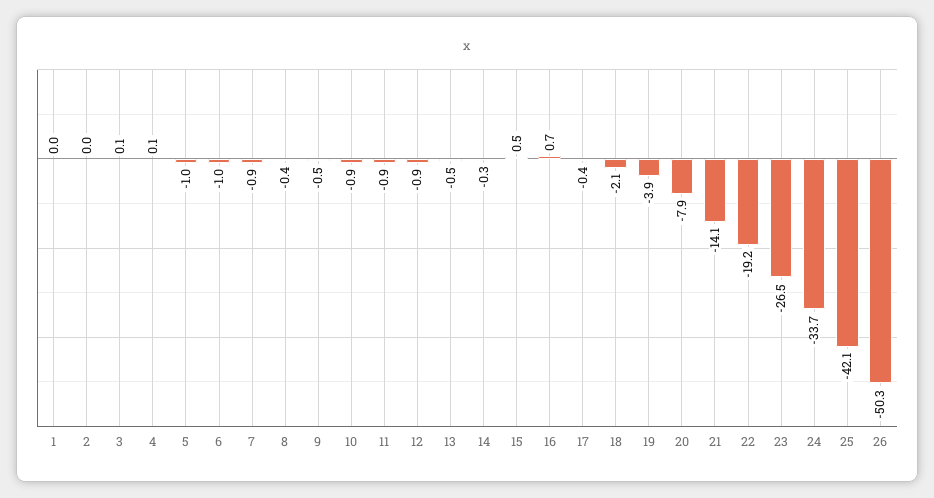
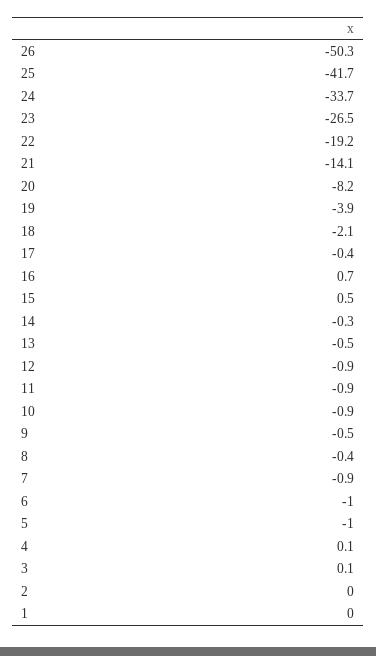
  {
    "1": 0,
    "2": 0,
    "3": 0.1,
    "4": 0.1,
    "5": -1,
    "6": -1,
    "7": -0.9,
    "8": -0.4,
    "9": -0.5,
    "10": -0.9,
    "11": -0.9,
    "12": -0.9,
    "13": -0.5,
    "14": -0.3,
    "15": 0.5,
    "16": 0.7,
    "17": -0.4,
    "18": -2.1,
    "19": -3.9,
-   "20": -7.9,
+   "20": -8.2,
    "21": -14.1,
    "22": -19.2,
    "23": -26.5,
    "24": -33.7,
-   "25": -42.1,
+   "25": -41.7,
    "26": -50.3
  }

